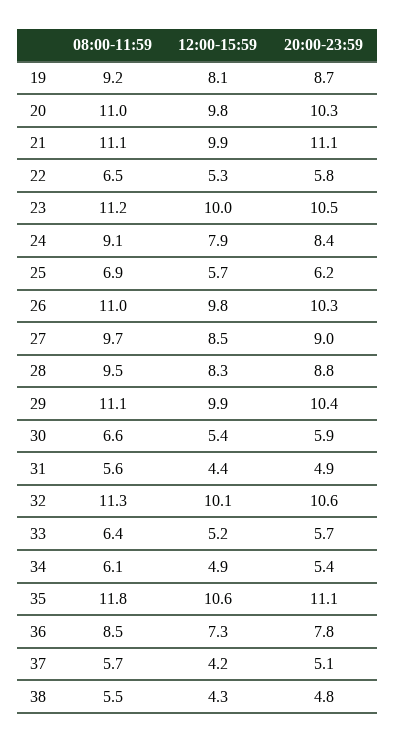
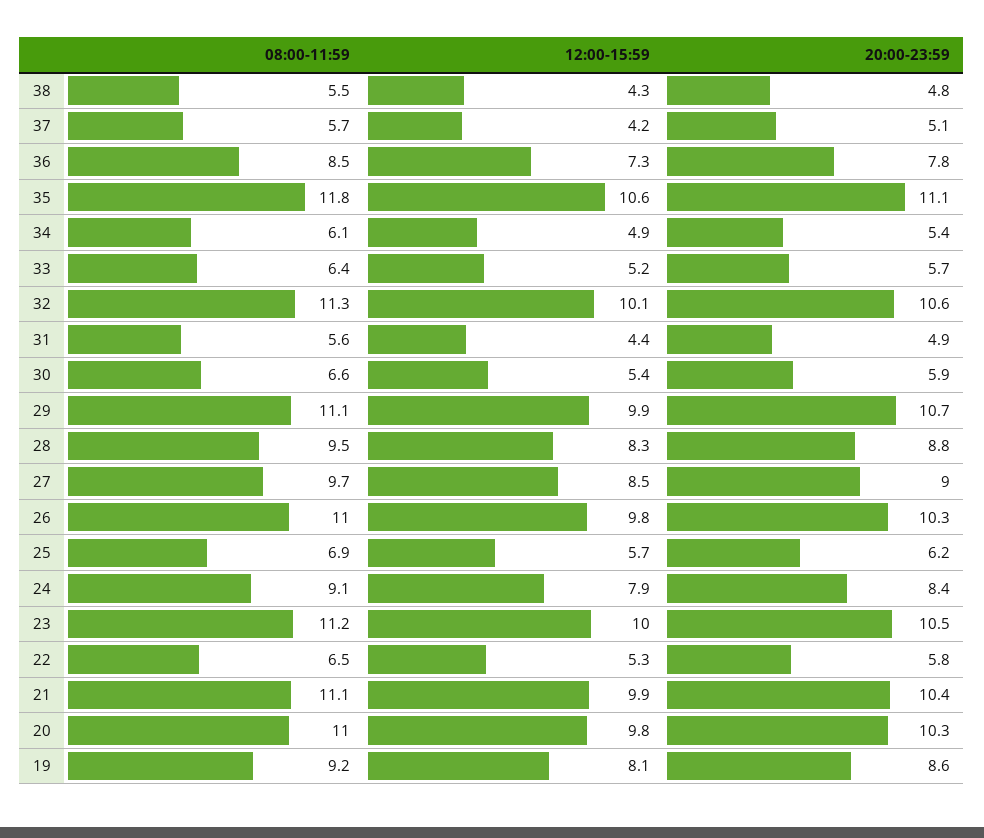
  {
    "08:00-11:59": {
      "19": 9.2,
      "20": 11,
      "21": 11.1,
      "22": 6.5,
      "23": 11.2,
      "24": 9.1,
      "25": 6.9,
      "26": 11,
      "27": 9.7,
      "28": 9.5,
      "29": 11.1,
      "30": 6.6,
      "31": 5.6,
      "32": 11.3,
      "33": 6.4,
      "34": 6.1,
      "35": 11.8,
      "36": 8.5,
      "37": 5.7,
      "38": 5.5
    },
    "12:00-15:59": {
      "19": 8.1,
      "20": 9.8,
      "21": 9.9,
      "22": 5.3,
      "23": 10,
      "24": 7.9,
      "25": 5.7,
      "26": 9.8,
      "27": 8.5,
      "28": 8.3,
      "29": 9.9,
      "30": 5.4,
      "31": 4.4,
      "32": 10.1,
      "33": 5.2,
      "34": 4.9,
      "35": 10.6,
      "36": 7.3,
      "37": 4.2,
      "38": 4.3
    },
    "20:00-23:59": {
-     "19": 8.7,
+     "19": 8.6,
      "20": 10.3,
-     "21": 11.1,
+     "21": 10.4,
      "22": 5.8,
      "23": 10.5,
      "24": 8.4,
      "25": 6.2,
      "26": 10.3,
      "27": 9,
      "28": 8.8,
-     "29": 10.4,
+     "29": 10.7,
      "30": 5.9,
      "31": 4.9,
      "32": 10.6,
      "33": 5.7,
      "34": 5.4,
      "35": 11.1,
      "36": 7.8,
      "37": 5.1,
      "38": 4.8
    }
  }

